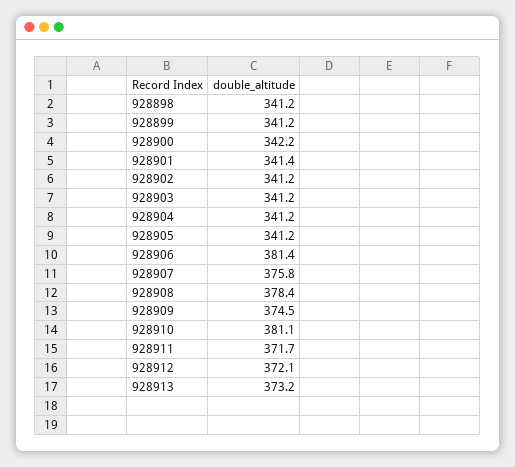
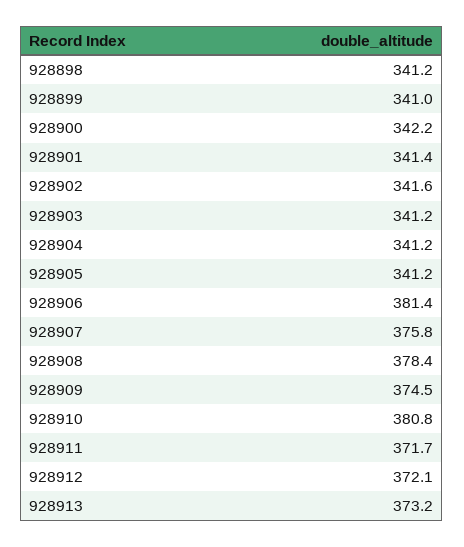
  {
    "928898": 341.2,
-   "928899": 341.2,
+   "928899": 341,
    "928900": 342.2,
    "928901": 341.4,
-   "928902": 341.2,
+   "928902": 341.6,
    "928903": 341.2,
    "928904": 341.2,
    "928905": 341.2,
    "928906": 381.4,
    "928907": 375.8,
    "928908": 378.4,
    "928909": 374.5,
-   "928910": 381.1,
+   "928910": 380.8,
    "928911": 371.7,
    "928912": 372.1,
    "928913": 373.2
  }

